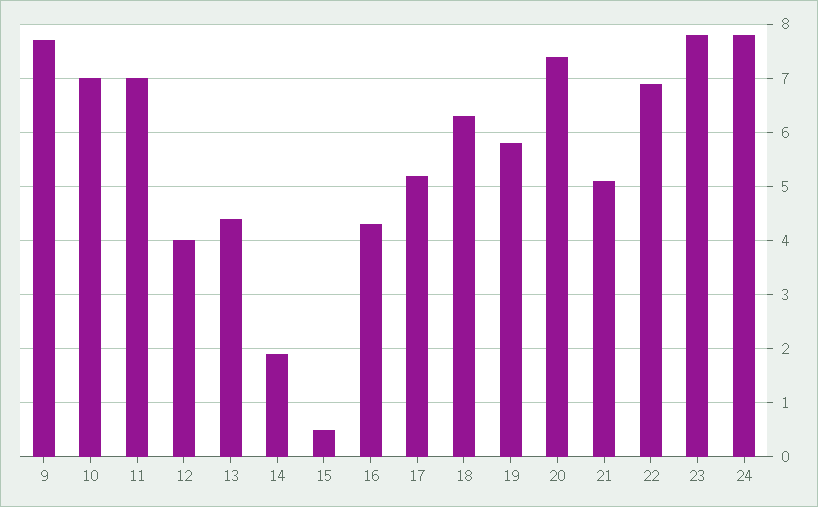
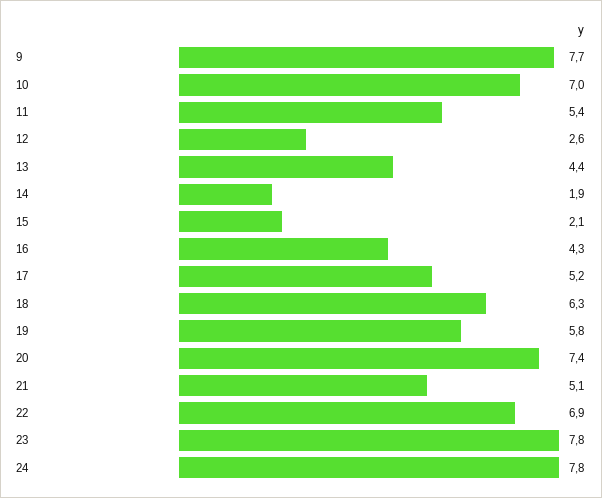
  {
    "9": 7.7,
    "10": 7,
-   "11": 7,
+   "11": 5.4,
-   "12": 4,
+   "12": 2.6,
    "13": 4.4,
    "14": 1.9,
-   "15": 0.5,
+   "15": 2.1,
    "16": 4.3,
    "17": 5.2,
    "18": 6.3,
    "19": 5.8,
    "20": 7.4,
    "21": 5.1,
    "22": 6.9,
    "23": 7.8,
    "24": 7.8
  }

